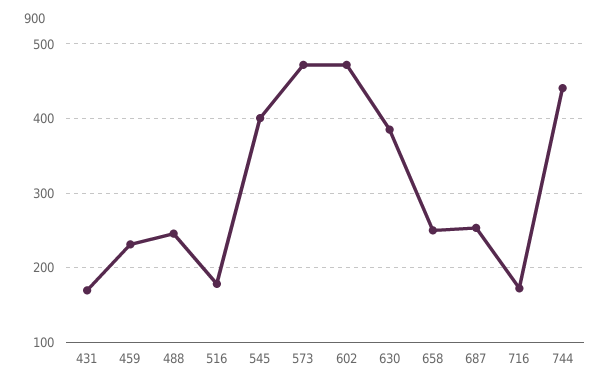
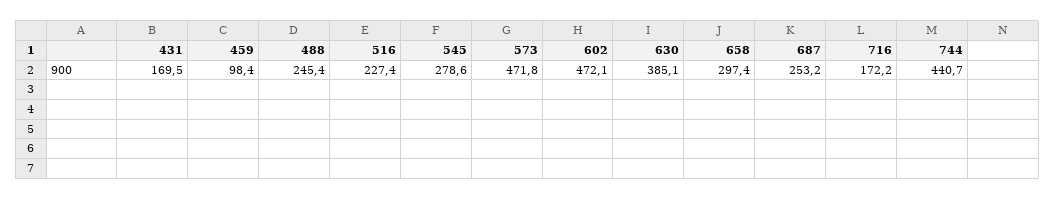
  {
    "431": 169.5,
-   "459": 230,
+   "459": 98.4,
    "488": 245.4,
-   "516": 180,
+   "516": 227.4,
-   "545": 400,
+   "545": 278.6,
    "573": 471.8,
    "602": 472.1,
    "630": 385.1,
-   "658": 250,
+   "658": 297.4,
    "687": 253.2,
    "716": 172.2,
    "744": 440.7
  }

